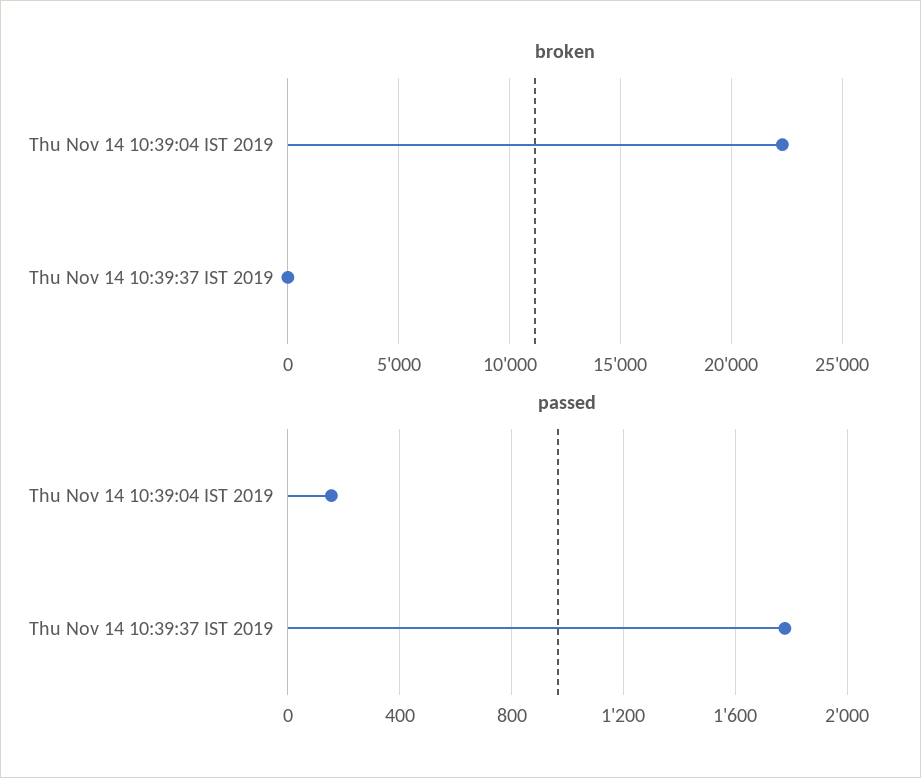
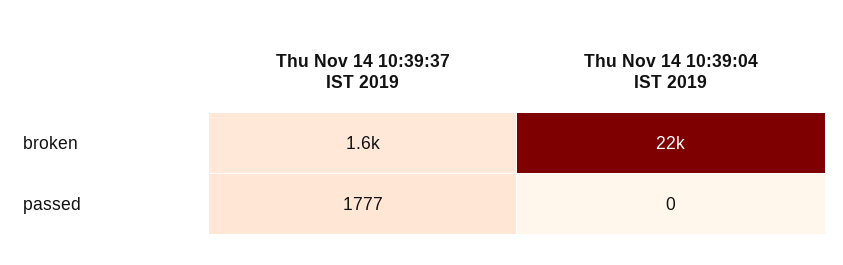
  {
    "broken": {
      "Thu Nov 14 10:39:04 IST 2019": 22000,
-     "Thu Nov 14 10:39:37 IST 2019": 0
+     "Thu Nov 14 10:39:37 IST 2019": 1600
    },
    "passed": {
-     "Thu Nov 14 10:39:04 IST 2019": 150,
+     "Thu Nov 14 10:39:04 IST 2019": 0,
      "Thu Nov 14 10:39:37 IST 2019": 1777
    }
  }

